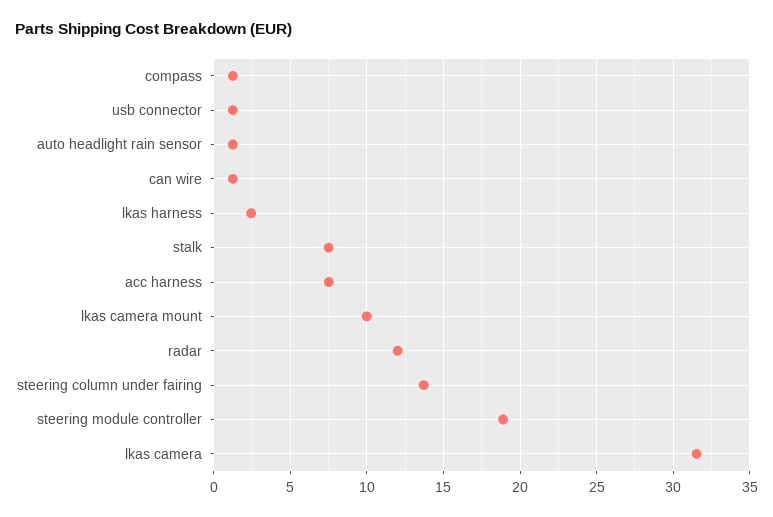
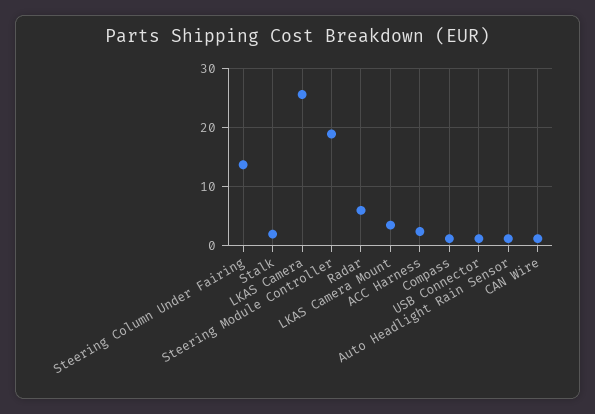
  {
    "compass": 1,
    "usb connector": 1,
    "auto headlight rain sensor": 1,
    "can wire": 1,
-   "lkas harness": 2.5,
-   "stalk": 7.5,
+   "stalk": 2,
-   "acc harness": 7.5,
+   "acc harness": 2,
-   "lkas camera mount": 10,
+   "lkas camera mount": 4,
-   "radar": 12,
+   "radar": 6,
    "steering column under fairing": 13.5,
    "steering module controller": 19,
-   "lkas camera": 31.5
+   "lkas camera": 26
  }

